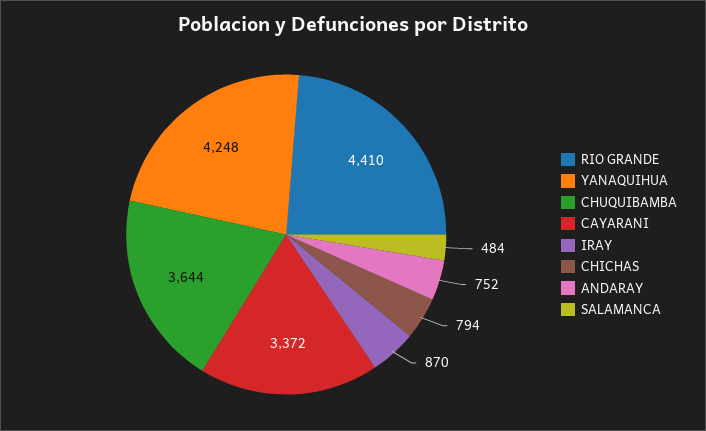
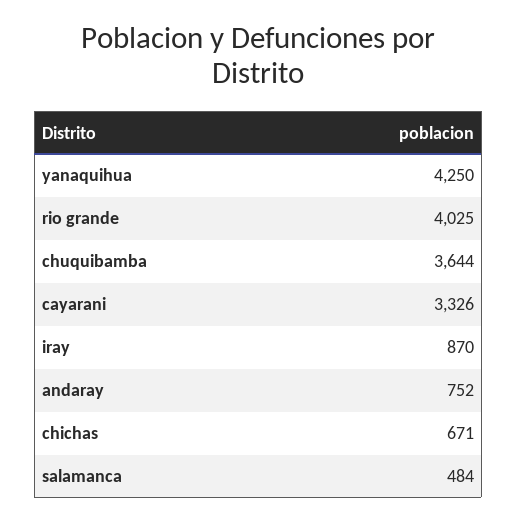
  {
-   "RIO GRANDE": 4410,
+   "RIO GRANDE": 4025,
-   "YANAQUIHUA": 4248,
+   "YANAQUIHUA": 4250,
    "CHUQUIBAMBA": 3644,
-   "CAYARANI": 3372,
+   "CAYARANI": 3326,
    "IRAY": 870,
-   "CHICHAS": 794,
+   "CHICHAS": 671,
    "ANDARAY": 752,
    "SALAMANCA": 484
  }

